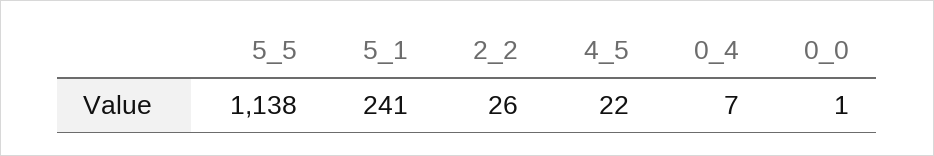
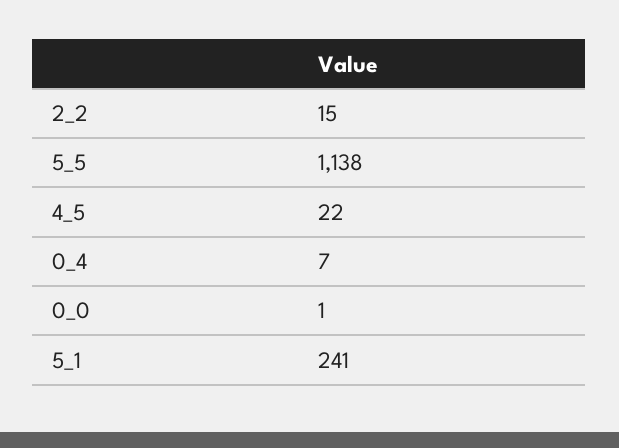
  {
    "5_5": 1138,
    "5_1": 241,
-   "2_2": 26,
+   "2_2": 15,
    "4_5": 22,
    "0_4": 7,
    "0_0": 1
  }

